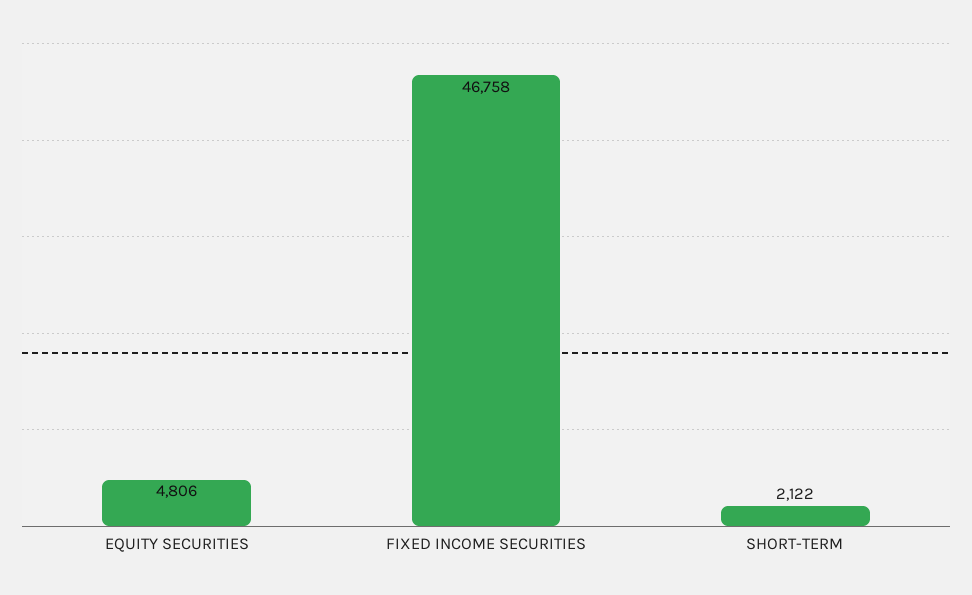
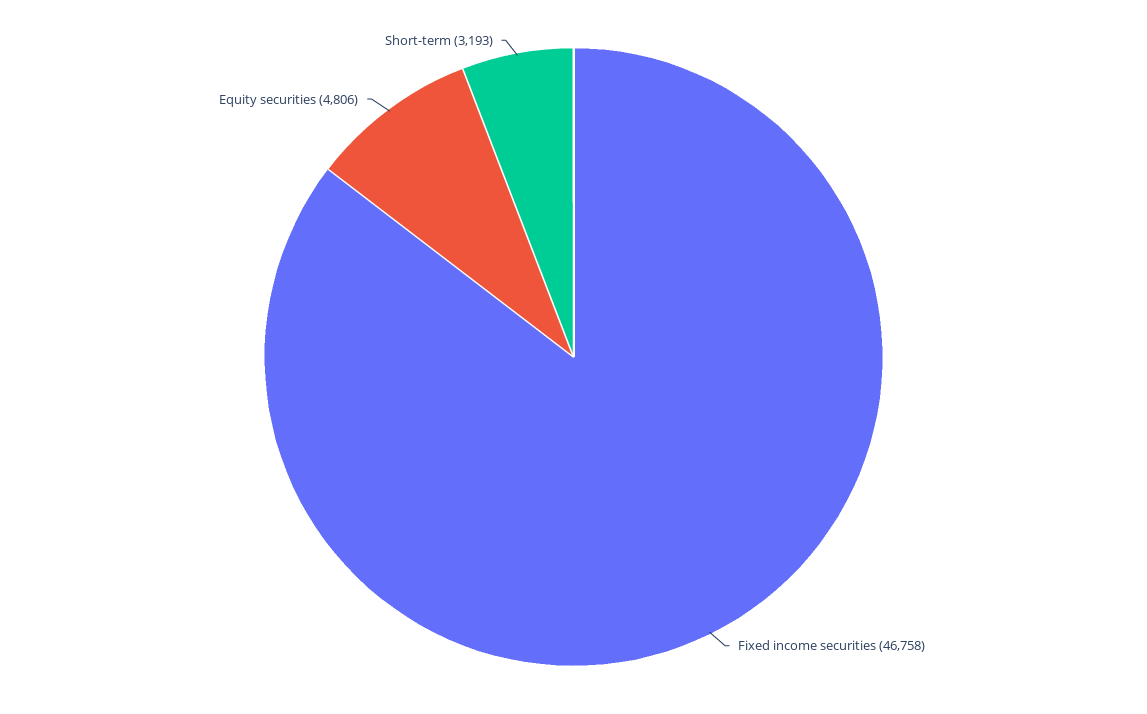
  {
    "EQUITY SECURITIES": 4806,
    "FIXED INCOME SECURITIES": 46758,
-   "SHORT-TERM": 2122
+   "SHORT-TERM": 3193
  }

